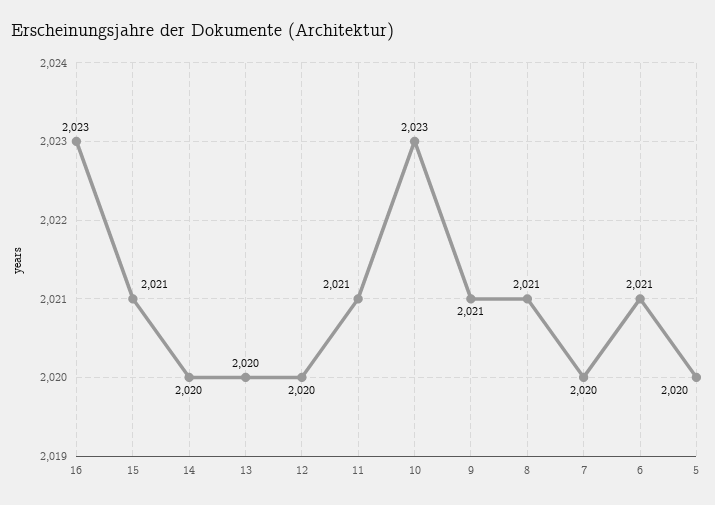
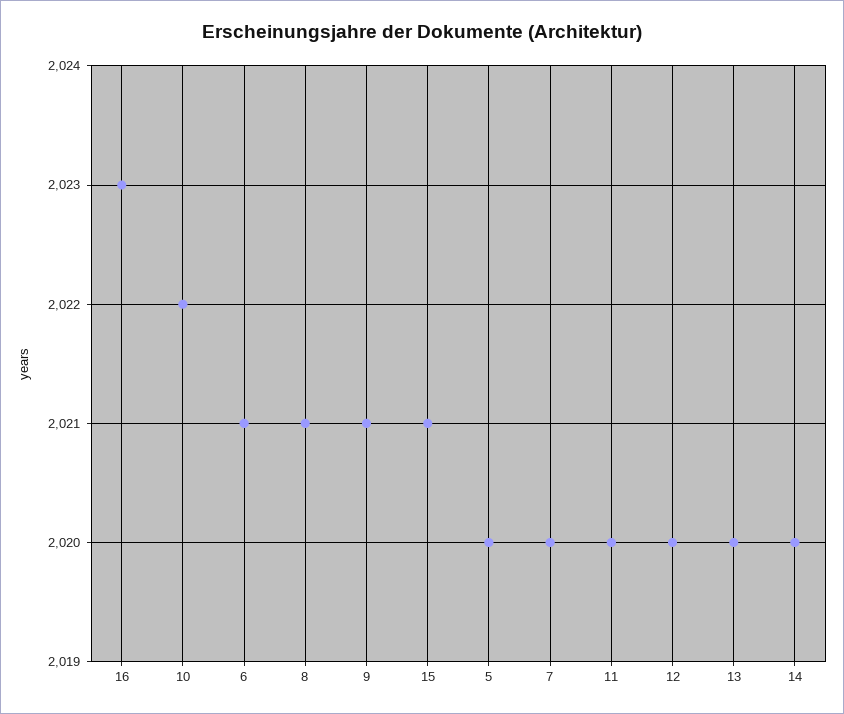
  {
    "16": 2023,
    "15": 2021,
    "14": 2020,
    "13": 2020,
    "12": 2020,
-   "11": 2021,
+   "11": 2020,
-   "10": 2023,
+   "10": 2022,
    "9": 2021,
    "8": 2021,
    "7": 2020,
    "6": 2021,
    "5": 2020
  }

